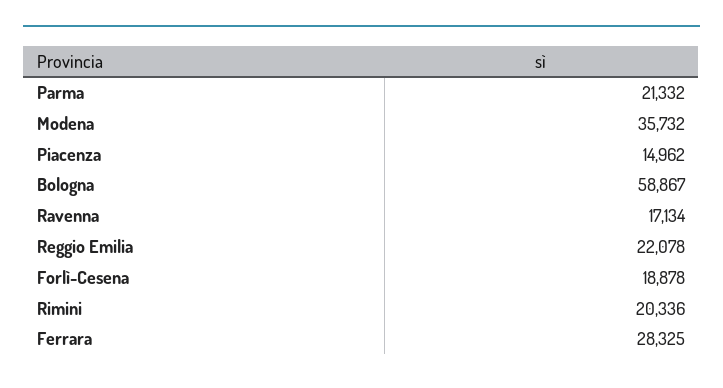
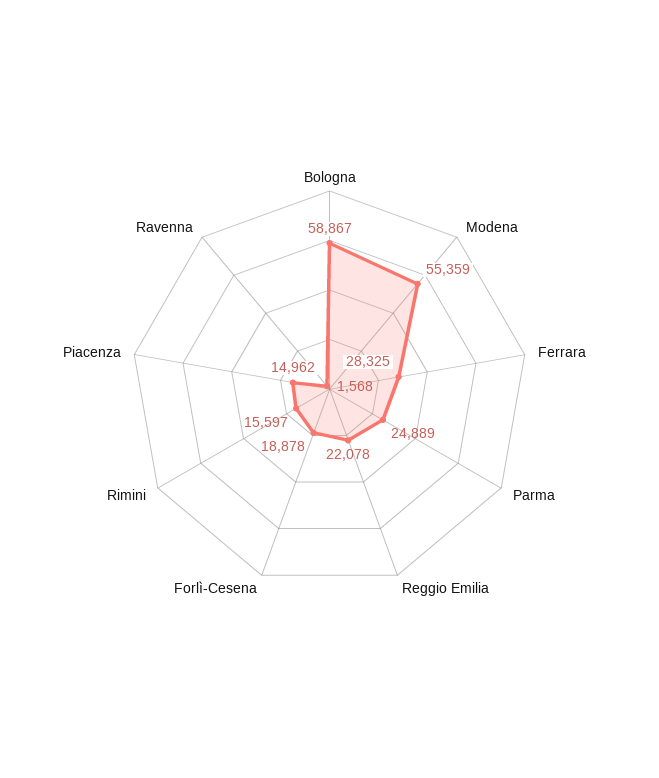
  {
-   "Parma": 21332,
+   "Parma": 24889,
-   "Modena": 35732,
+   "Modena": 55359,
    "Piacenza": 14962,
    "Bologna": 58867,
-   "Ravenna": 17134,
+   "Ravenna": 1568,
    "Reggio Emilia": 22078,
    "Forlì-Cesena": 18878,
-   "Rimini": 20336,
+   "Rimini": 15597,
    "Ferrara": 28325
  }

